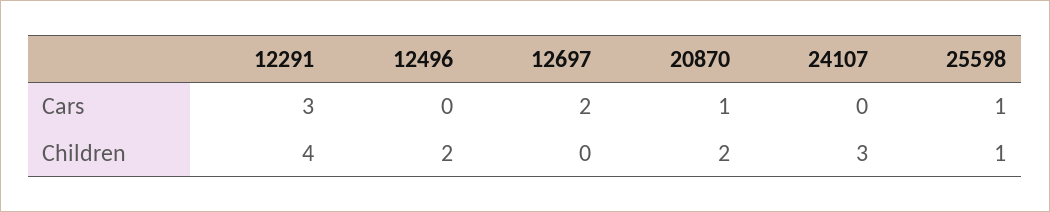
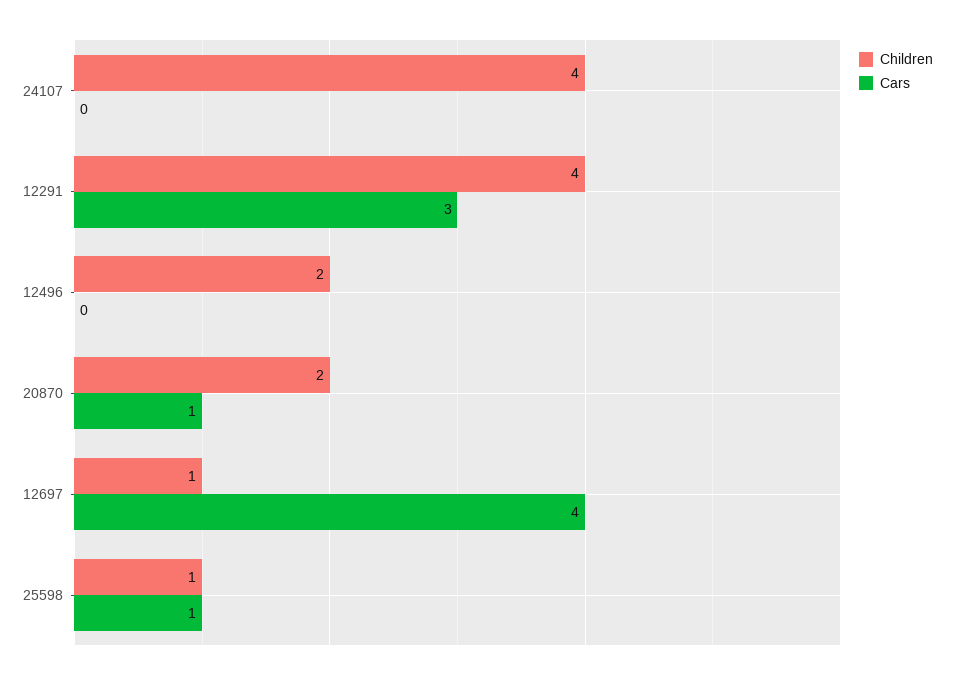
  {
    "Cars": {
      "12291": 3,
      "12496": 0,
-     "12697": 2,
+     "12697": 4,
      "20870": 1,
      "24107": 0,
      "25598": 1
    },
    "Children": {
      "12291": 4,
      "12496": 2,
-     "12697": 0,
+     "12697": 1,
      "20870": 2,
-     "24107": 3,
+     "24107": 4,
      "25598": 1
    }
  }

